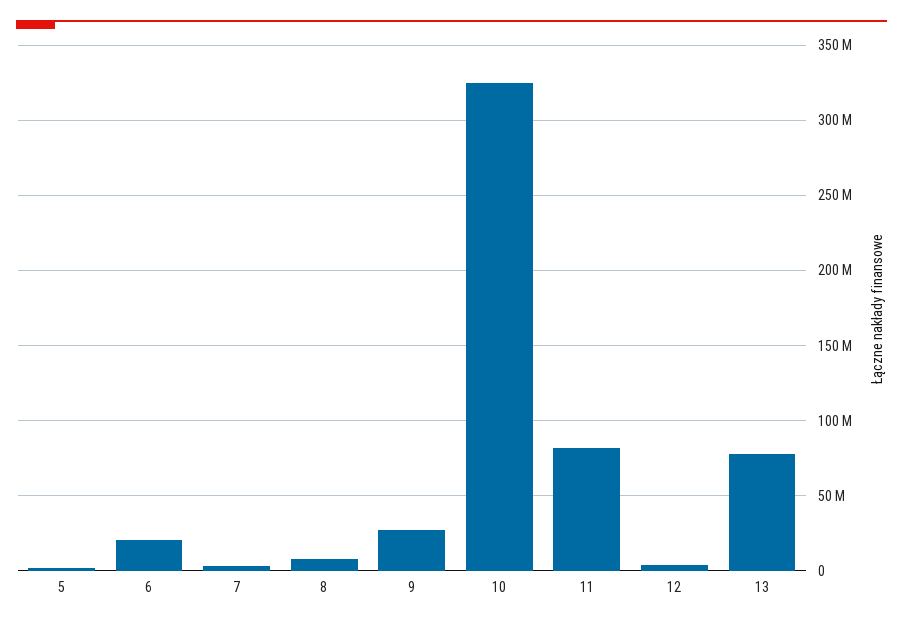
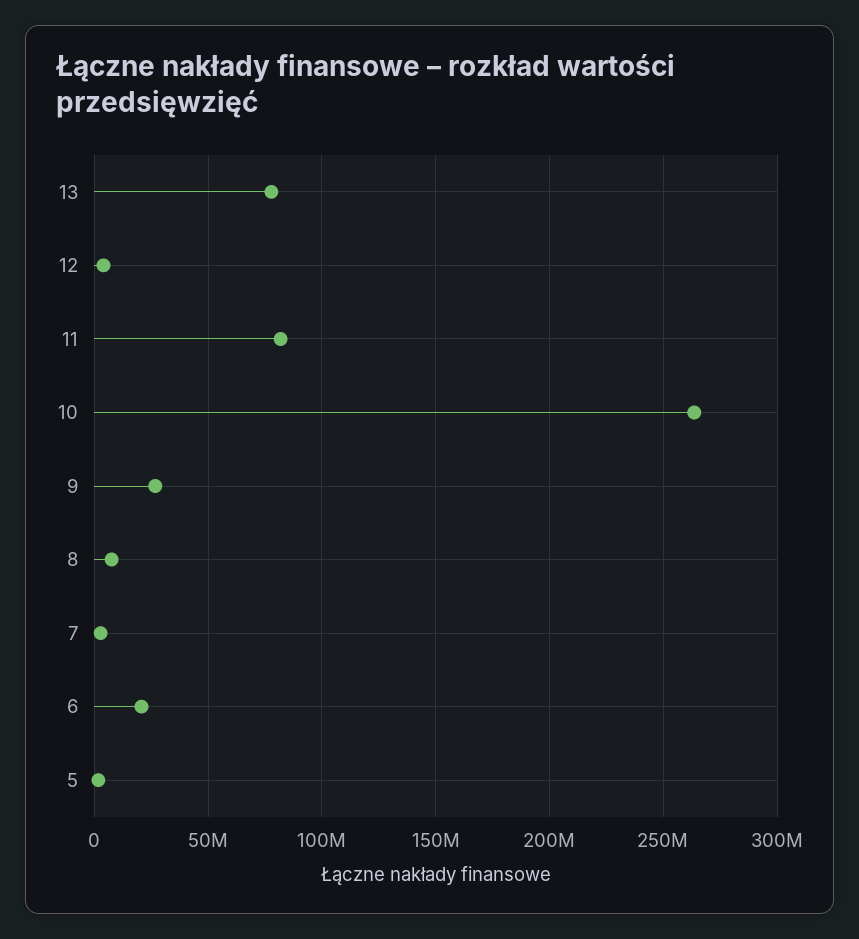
  {
    "5": 0,
    "6": 20000000,
    "7": 5000000,
    "8": 10000000,
    "9": 25000000,
-   "10": 325000000,
+   "10": 265000000,
    "11": 80000000,
    "12": 5000000,
    "13": 80000000
  }

